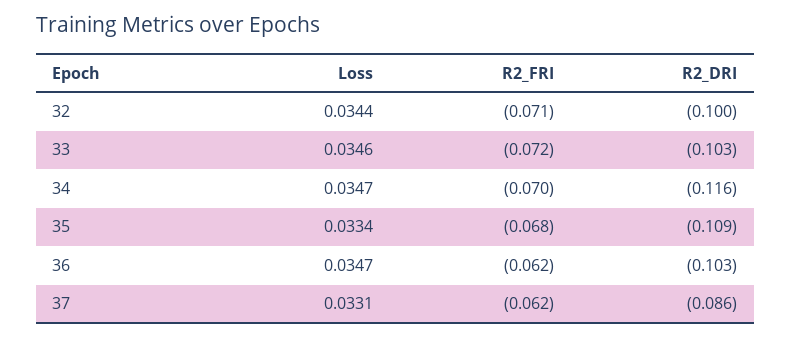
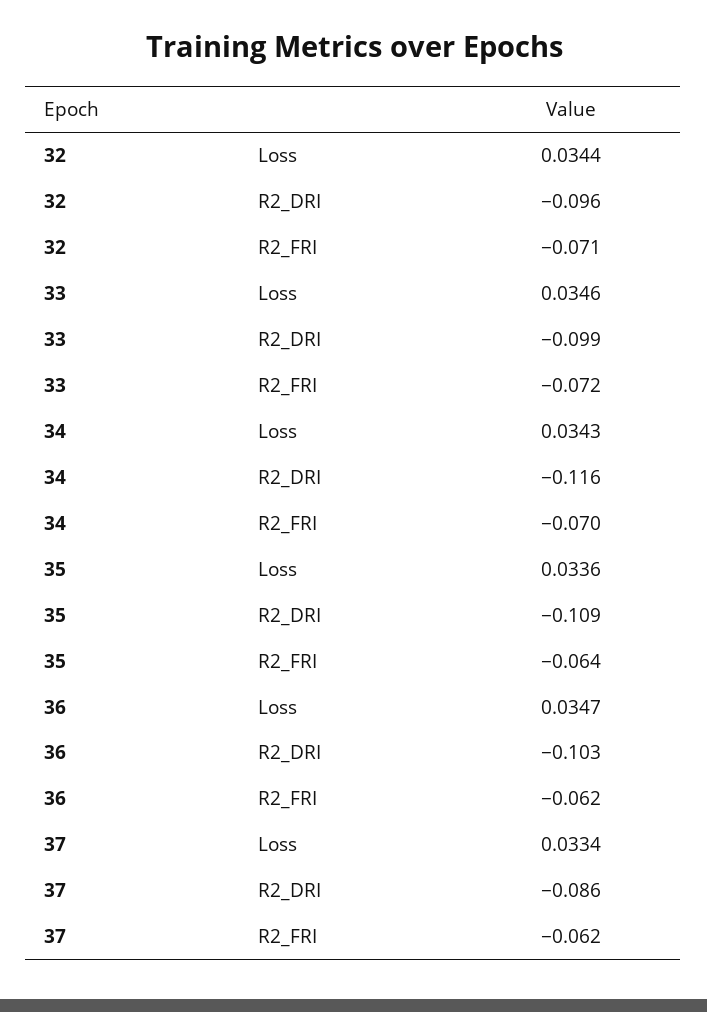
  {
    "Loss": {
      "32": 0.0344,
      "33": 0.0346,
-     "34": 0.0347,
+     "34": 0.0343,
-     "35": 0.0334,
+     "35": 0.0336,
      "36": 0.0347,
-     "37": 0.0331
+     "37": 0.0334
    },
    "R2_FRI": {
      "32": -0.071,
      "33": -0.072,
      "34": -0.07,
-     "35": -0.068,
+     "35": -0.064,
      "36": -0.062,
      "37": -0.062
    },
    "R2_DRI": {
-     "32": -0.1,
+     "32": -0.096,
-     "33": -0.103,
+     "33": -0.099,
      "34": -0.116,
      "35": -0.109,
      "36": -0.103,
      "37": -0.086
    }
  }

